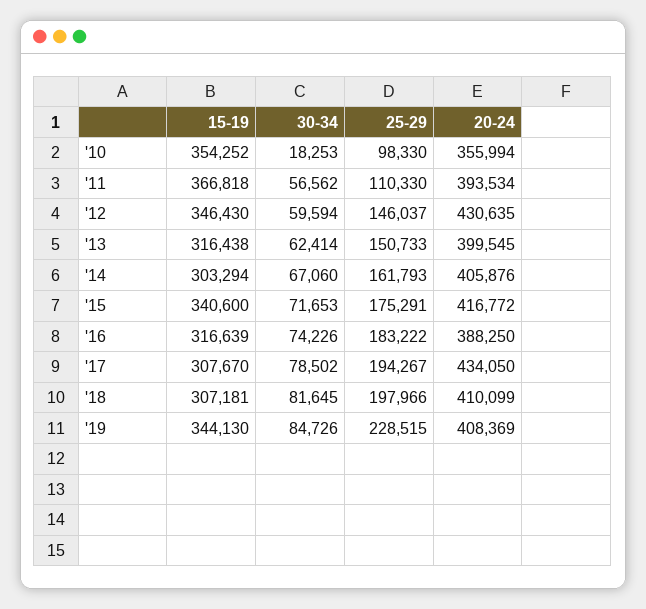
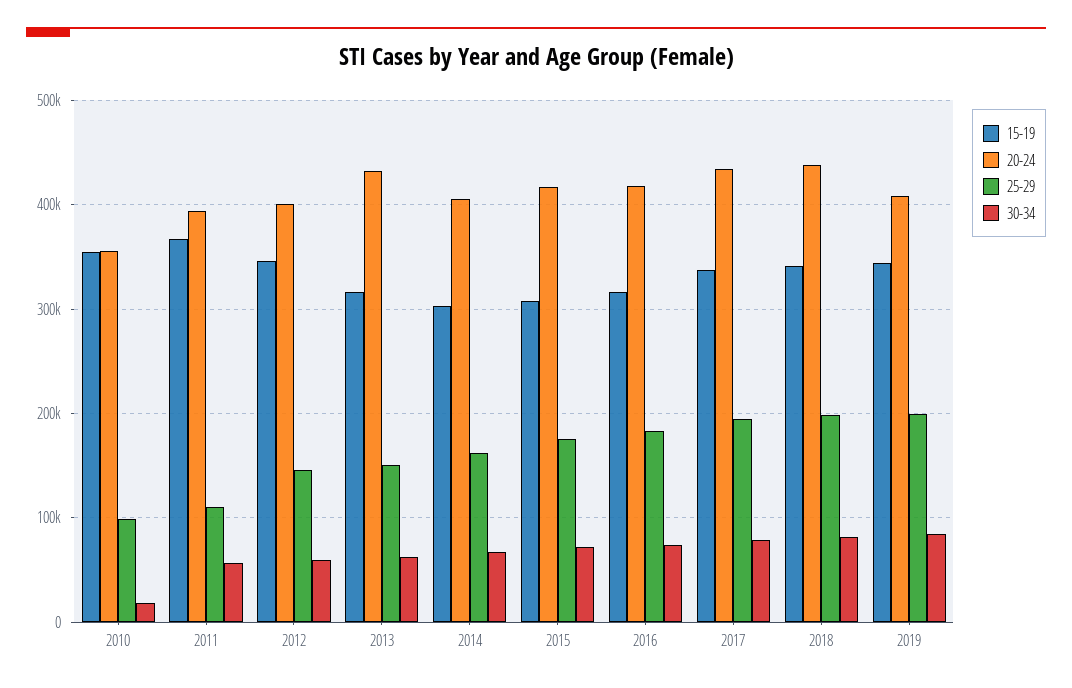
  {
    "15-19": {
      "'10": 354252,
      "'11": 366818,
      "'12": 346430,
      "'13": 316438,
      "'14": 303294,
-     "'15": 340600,
+     "'15": 310000,
      "'16": 316639,
-     "'17": 307670,
+     "'17": 340000,
-     "'18": 307181,
+     "'18": 340000,
      "'19": 344130
    },
    "30-34": {
      "'10": 18253,
      "'11": 56562,
      "'12": 59594,
      "'13": 62414,
      "'14": 67060,
      "'15": 71653,
      "'16": 74226,
      "'17": 78502,
      "'18": 81645,
      "'19": 84726
    },
    "25-29": {
      "'10": 98330,
      "'11": 110330,
      "'12": 146037,
      "'13": 150733,
      "'14": 161793,
      "'15": 175291,
      "'16": 183222,
      "'17": 194267,
      "'18": 197966,
-     "'19": 228515
+     "'19": 200000
    },
    "20-24": {
      "'10": 355994,
      "'11": 393534,
-     "'12": 430635,
+     "'12": 400000,
-     "'13": 399545,
+     "'13": 430000,
      "'14": 405876,
      "'15": 416772,
-     "'16": 388250,
+     "'16": 420000,
      "'17": 434050,
-     "'18": 410099,
+     "'18": 440000,
      "'19": 408369
    }
  }

